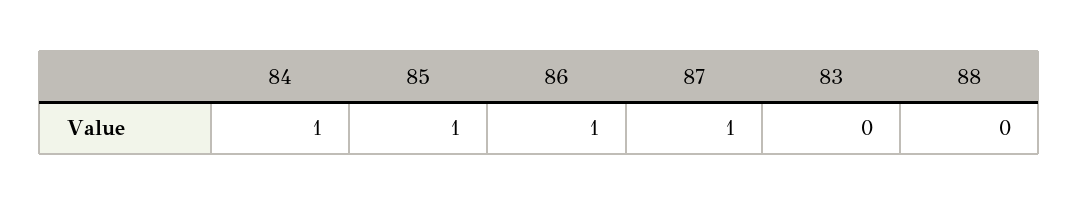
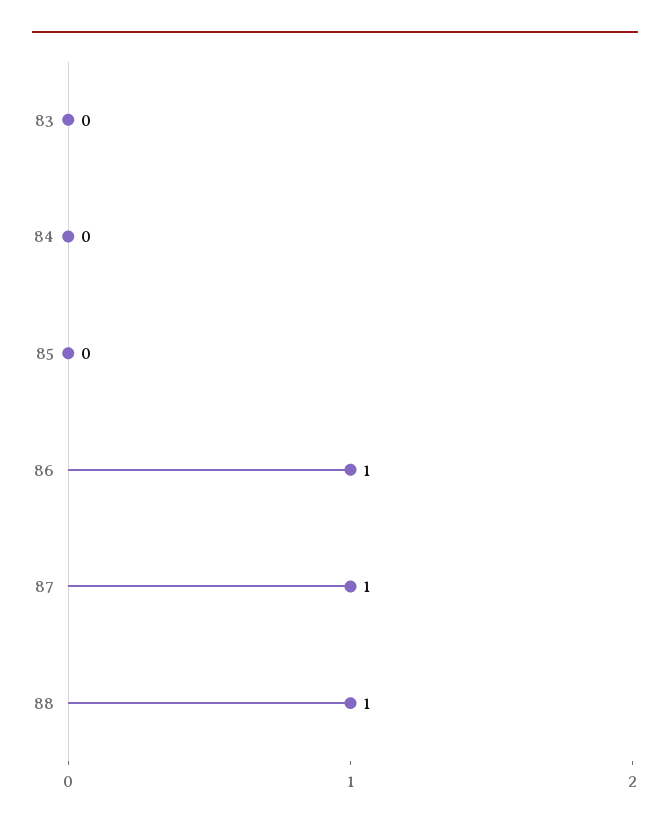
  {
-   "84": 1,
+   "84": 0,
-   "85": 1,
+   "85": 0,
    "86": 1,
    "87": 1,
    "83": 0,
-   "88": 0
+   "88": 1
  }

